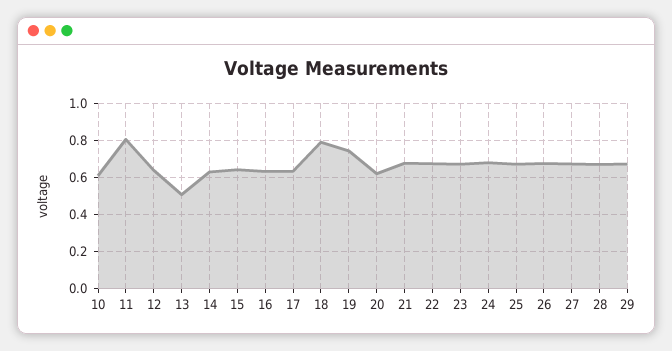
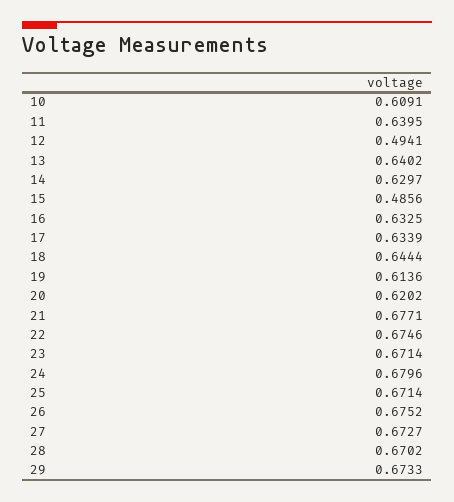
  {
    "10": 0.6091,
-   "11": 0.8,
+   "11": 0.6395,
-   "12": 0.65,
+   "12": 0.4941,
-   "13": 0.5,
+   "13": 0.6402,
    "14": 0.6297,
-   "15": 0.65,
+   "15": 0.4856,
    "16": 0.6325,
    "17": 0.6339,
-   "18": 0.8,
+   "18": 0.6444,
-   "19": 0.75,
+   "19": 0.6136,
    "20": 0.6202,
    "21": 0.6771,
    "22": 0.6746,
    "23": 0.6714,
    "24": 0.6796,
    "25": 0.6714,
    "26": 0.6752,
    "27": 0.6727,
    "28": 0.6702,
    "29": 0.6733
  }

